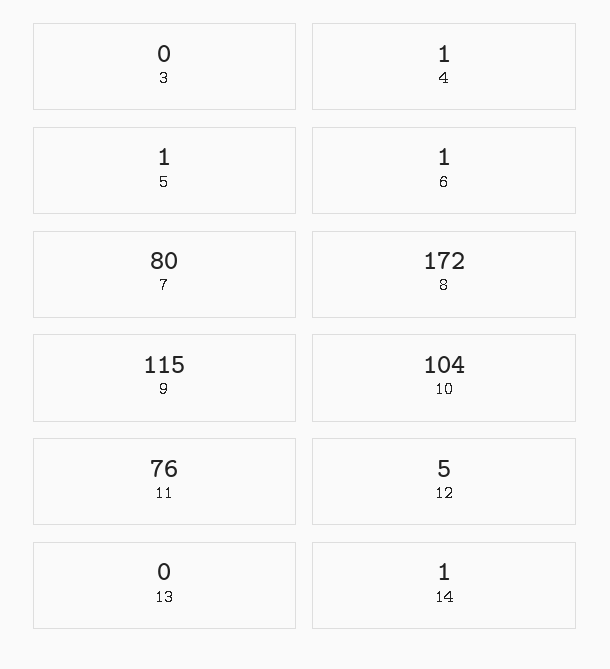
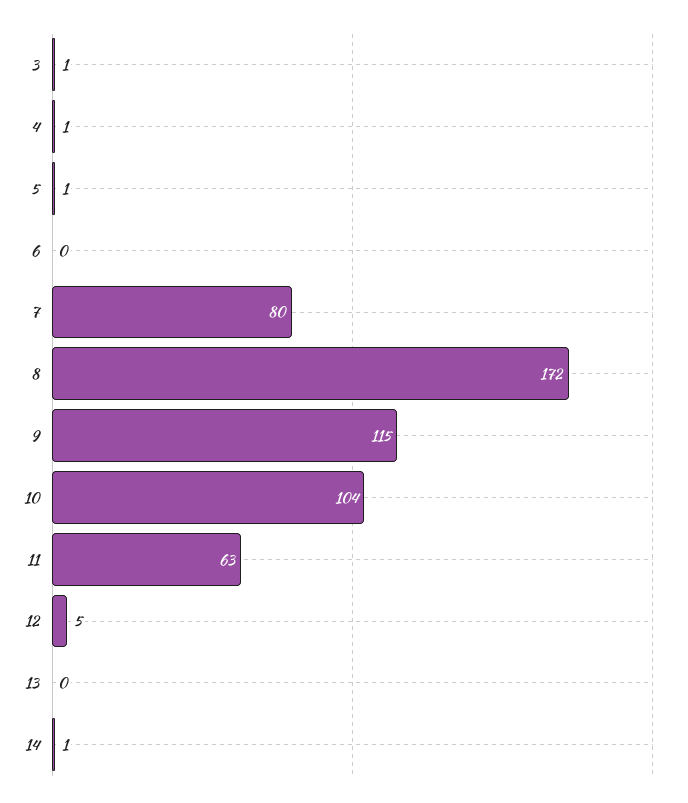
  {
-   "3": 0,
+   "3": 1,
    "4": 1,
    "5": 1,
-   "6": 1,
+   "6": 0,
    "7": 80,
    "8": 172,
    "9": 115,
    "10": 104,
-   "11": 76,
+   "11": 63,
    "12": 5,
    "13": 0,
    "14": 1
  }

